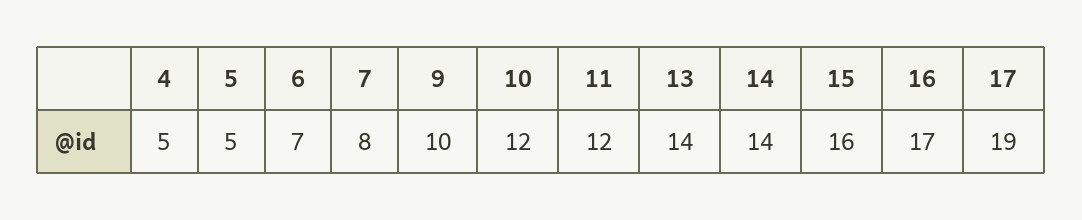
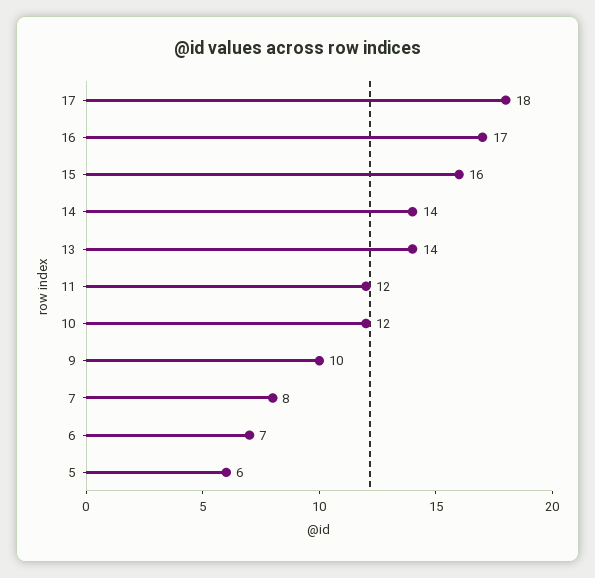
  {
-   "4": 5,
-   "5": 5,
+   "5": 6,
    "6": 7,
    "7": 8,
    "9": 10,
    "10": 12,
    "11": 12,
    "13": 14,
    "14": 14,
    "15": 16,
    "16": 17,
-   "17": 19
+   "17": 18
  }

